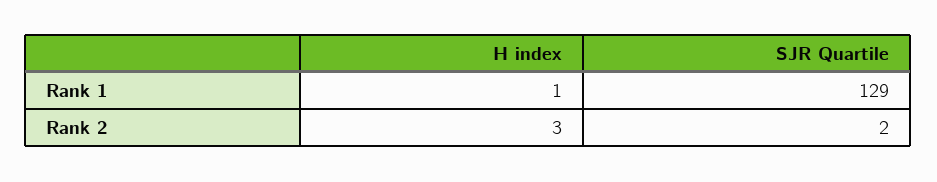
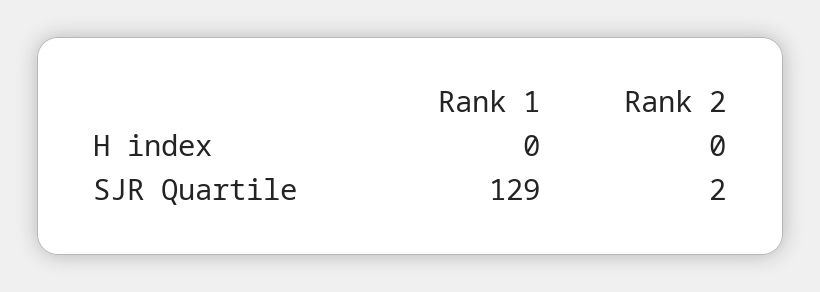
  {
    "H index": {
-     "Rank 1": 1,
+     "Rank 1": 0,
-     "Rank 2": 3
+     "Rank 2": 0
    },
    "SJR Quartile": {
      "Rank 1": 129,
      "Rank 2": 2
    }
  }

